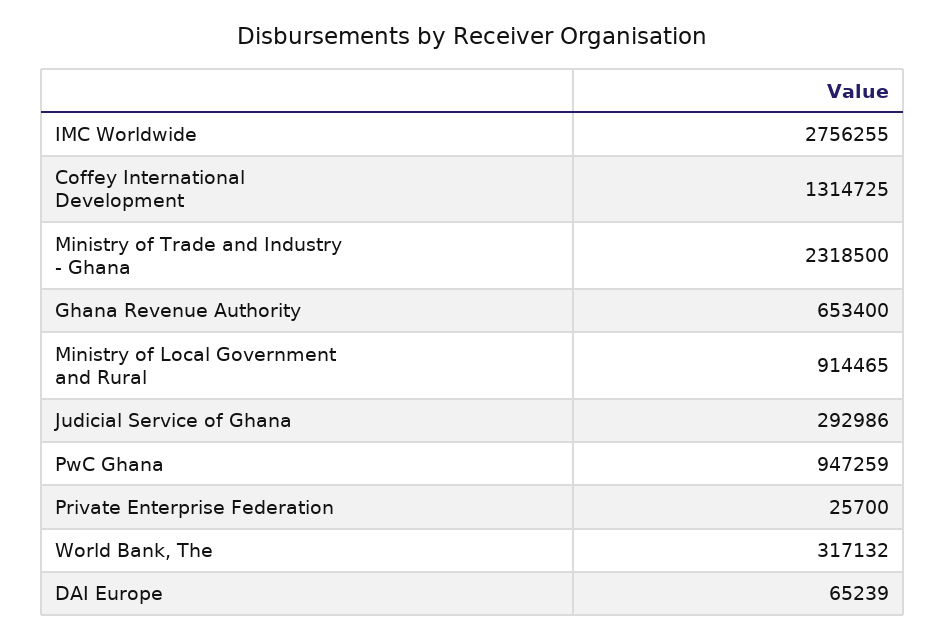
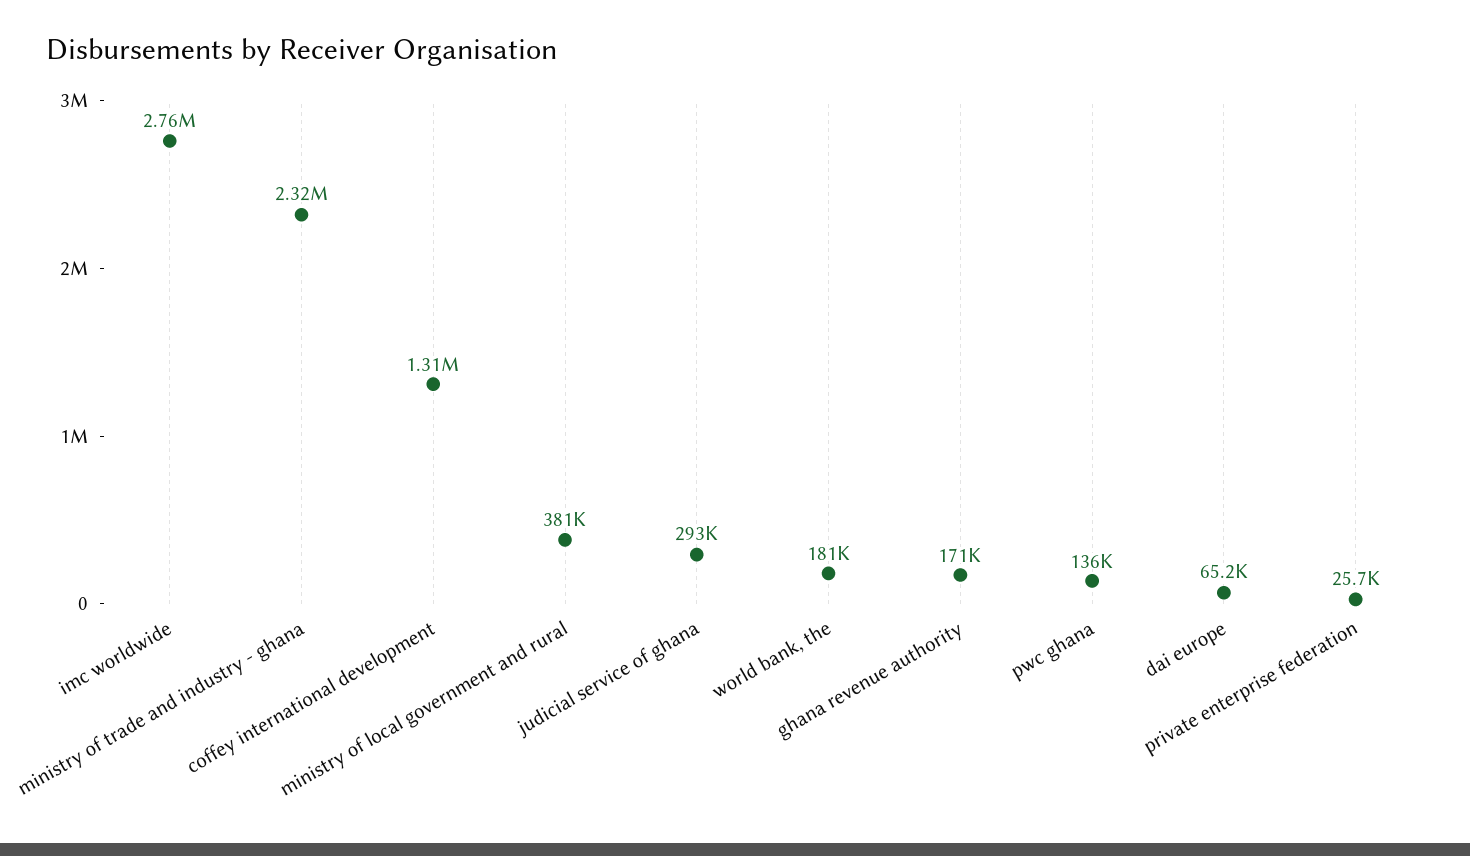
  {
    "IMC Worldwide": 2756255,
    "Coffey International Development": 1314725,
    "Ministry of Trade and Industry - Ghana": 2318500,
-   "Ghana Revenue Authority": 653400,
+   "Ghana Revenue Authority": 171000,
-   "Ministry of Local Government and Rural": 914465,
+   "Ministry of Local Government and Rural": 381000,
    "Judicial Service of Ghana": 292986,
-   "PwC Ghana": 947259,
+   "PwC Ghana": 136000,
    "Private Enterprise Federation": 25700,
-   "World Bank, The": 317132,
+   "World Bank, The": 181000,
    "DAI Europe": 65239
  }

